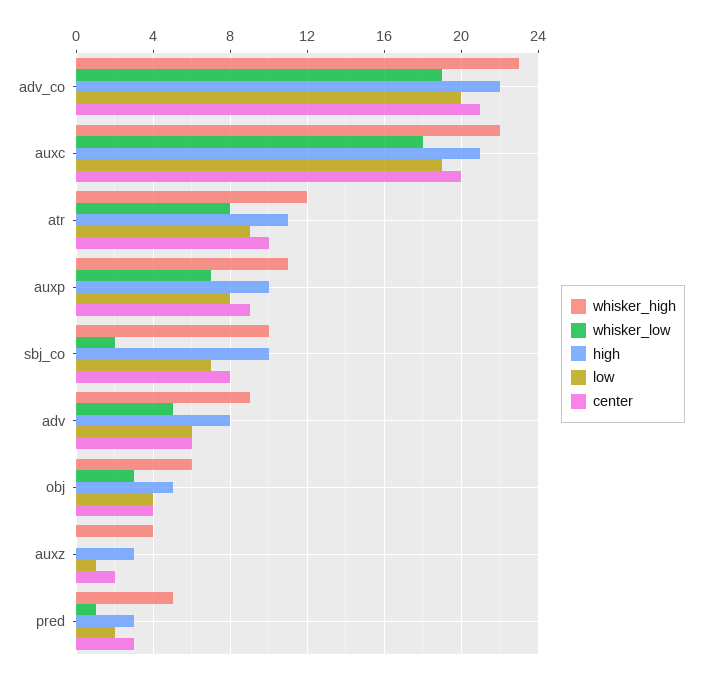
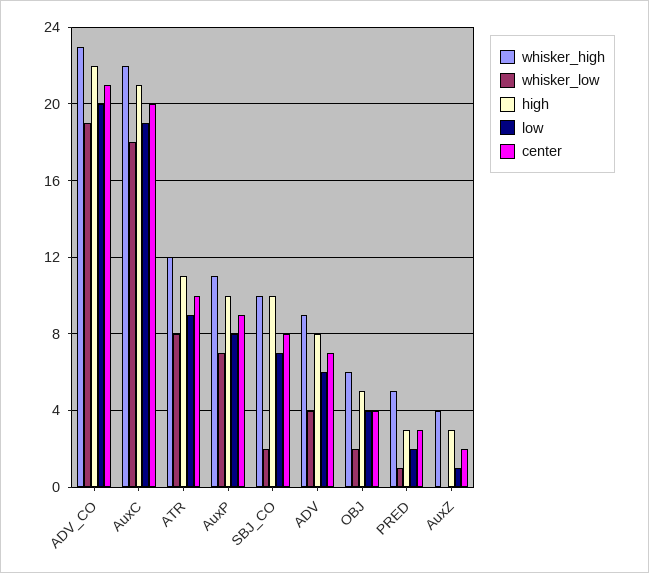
  {
    "whisker_high": {
      "adv_co": 23,
      "auxc": 22,
      "atr": 12,
      "auxp": 11,
      "sbj_co": 10,
      "adv": 9,
      "obj": 6,
      "auxz": 4,
      "pred": 5
    },
    "whisker_low": {
      "adv_co": 19,
      "auxc": 18,
      "atr": 8,
      "auxp": 7,
      "sbj_co": 2,
-     "adv": 5,
+     "adv": 4,
-     "obj": 3,
+     "obj": 2,
      "auxz": 0,
      "pred": 1
    },
    "high": {
      "adv_co": 22,
      "auxc": 21,
      "atr": 11,
      "auxp": 10,
      "sbj_co": 10,
      "adv": 8,
      "obj": 5,
      "auxz": 3,
      "pred": 3
    },
    "low": {
      "adv_co": 20,
      "auxc": 19,
      "atr": 9,
      "auxp": 8,
      "sbj_co": 7,
      "adv": 6,
      "obj": 4,
      "auxz": 1,
      "pred": 2
    },
    "center": {
      "adv_co": 21,
      "auxc": 20,
      "atr": 10,
      "auxp": 9,
      "sbj_co": 8,
-     "adv": 6,
+     "adv": 7,
      "obj": 4,
      "auxz": 2,
      "pred": 3
    }
  }

